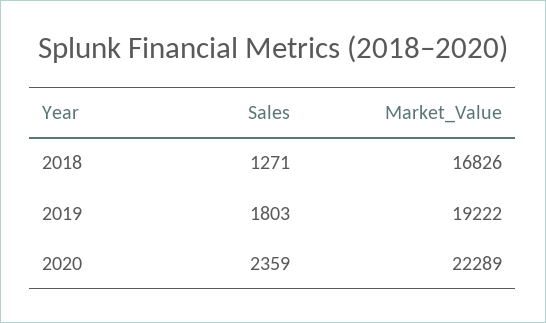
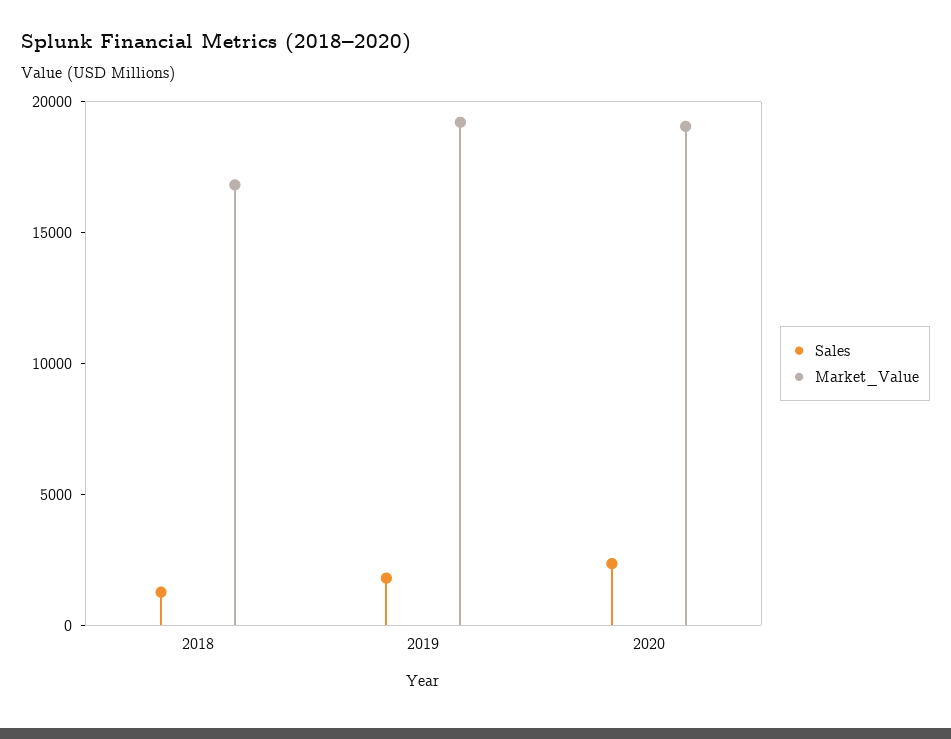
  {
    "Sales": {
      "2018": 1271,
      "2019": 1803,
      "2020": 2359
    },
    "Market_Value": {
      "2018": 16826,
      "2019": 19222,
-     "2020": 22289
+     "2020": 19000
    }
  }

